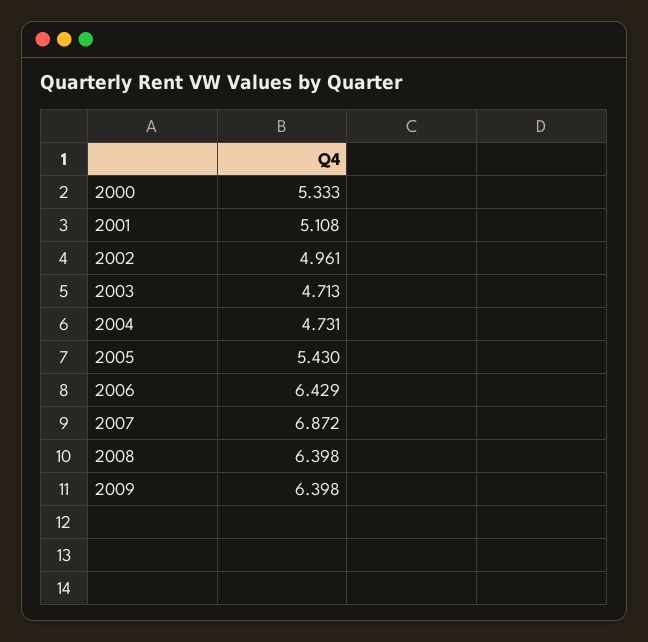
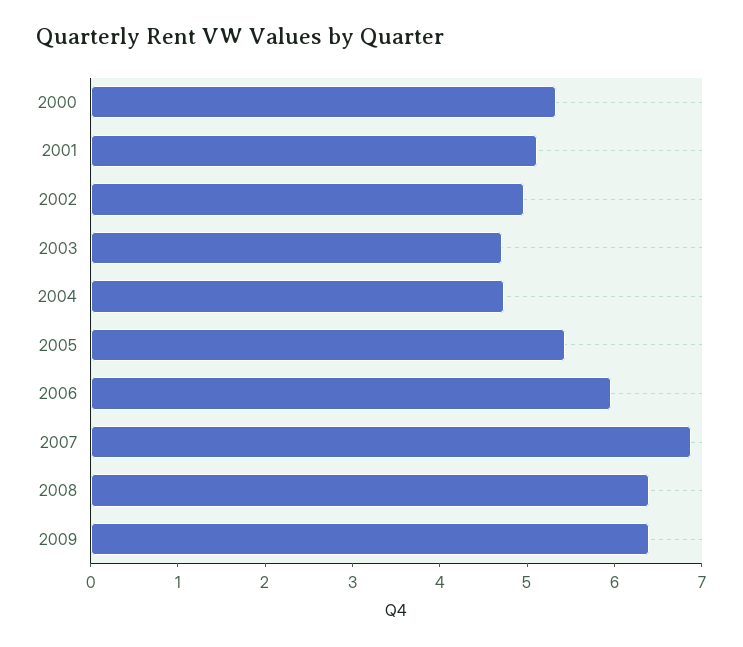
  {
    "2000": 5.333,
    "2001": 5.108,
    "2002": 4.961,
    "2003": 4.713,
    "2004": 4.731,
    "2005": 5.43,
-   "2006": 6.429,
+   "2006": 6,
    "2007": 6.872,
    "2008": 6.398,
    "2009": 6.398
  }

